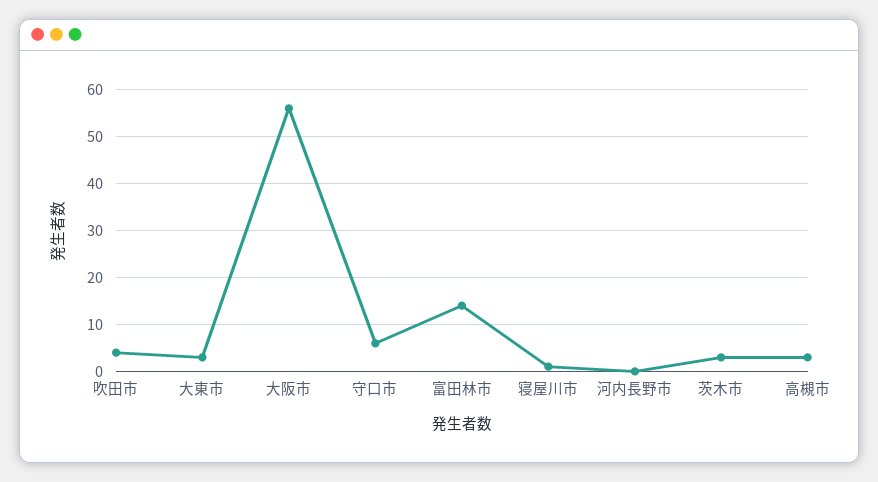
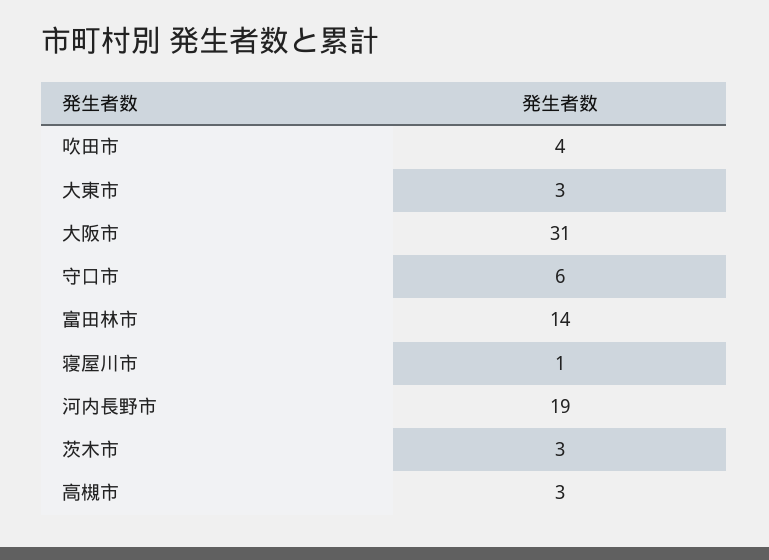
  {
    "吹田市": 4,
    "大東市": 3,
-   "大阪市": 55,
+   "大阪市": 31,
    "守口市": 6,
    "富田林市": 14,
    "寝屋川市": 1,
-   "河内長野市": 0,
+   "河内長野市": 19,
    "茨木市": 3,
    "高槻市": 3
  }

